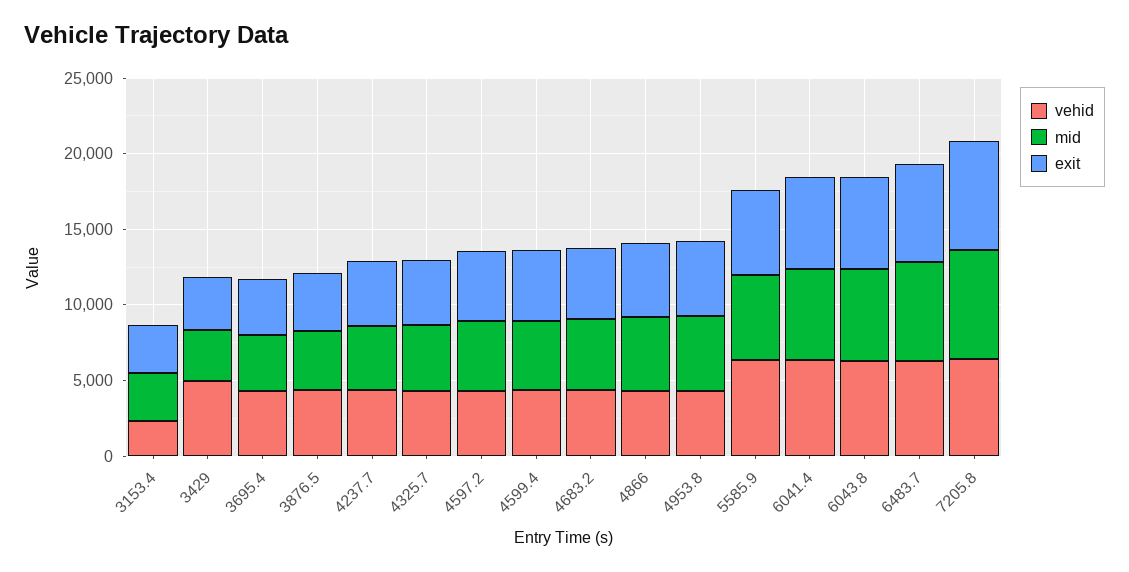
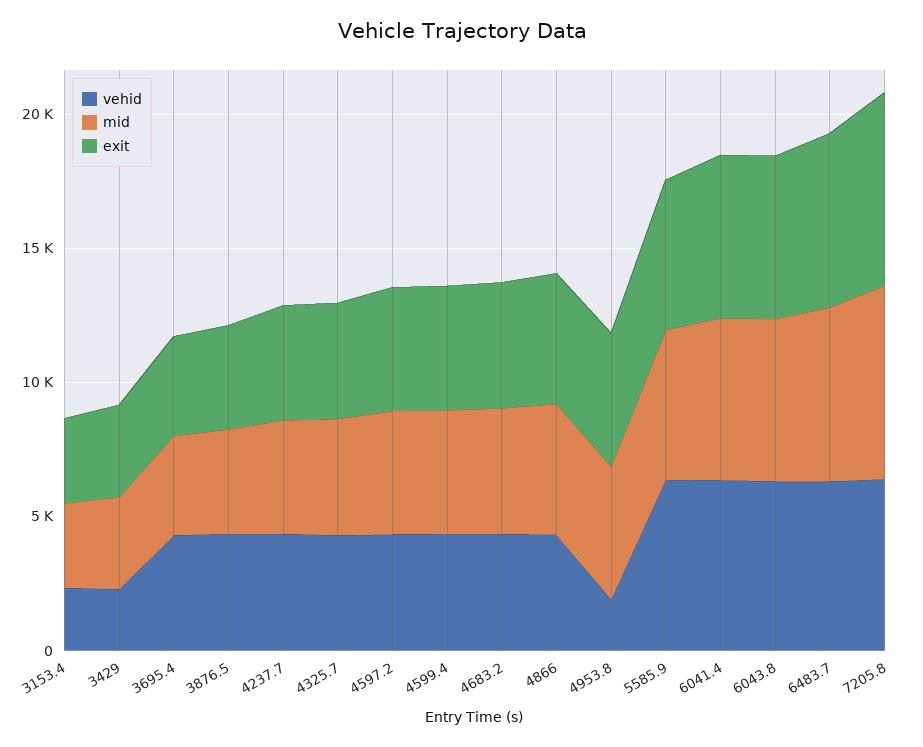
  {
    "vehid": {
      "3153.4": 2000,
-     "3429": 5000,
+     "3429": 2000,
      "3695.4": 4000,
      "3876.5": 4000,
      "4237.7": 4000,
      "4325.7": 4000,
      "4597.2": 4000,
      "4599.4": 4000,
      "4683.2": 4000,
      "4866": 4000,
-     "4953.8": 4000,
+     "4953.8": 2000,
      "5585.9": 6000,
      "6041.4": 6000,
      "6043.8": 6000,
      "6483.7": 6000,
      "7205.8": 6000
    },
    "mid": {
      "3153.4": 3000,
      "3429": 3000,
      "3695.4": 4000,
      "3876.5": 4000,
      "4237.7": 4000,
      "4325.7": 4000,
      "4597.2": 5000,
      "4599.4": 5000,
      "4683.2": 5000,
      "4866": 5000,
      "4953.8": 5000,
      "5585.9": 6000,
      "6041.4": 6000,
      "6043.8": 6000,
      "6483.7": 6000,
      "7205.8": 7000
    },
    "exit": {
      "3153.4": 3000,
      "3429": 3000,
      "3695.4": 4000,
      "3876.5": 4000,
      "4237.7": 4000,
      "4325.7": 4000,
      "4597.2": 5000,
      "4599.4": 5000,
      "4683.2": 5000,
      "4866": 5000,
      "4953.8": 5000,
      "5585.9": 6000,
      "6041.4": 6000,
      "6043.8": 6000,
      "6483.7": 6000,
      "7205.8": 7000
    }
  }

